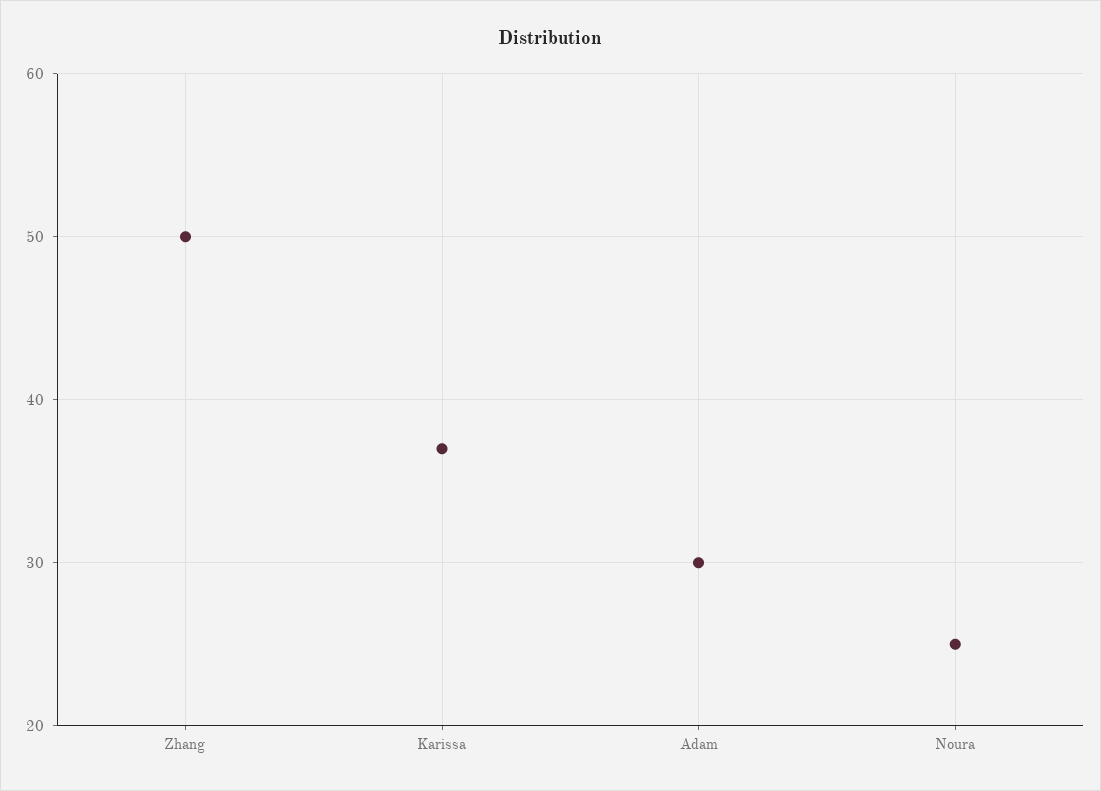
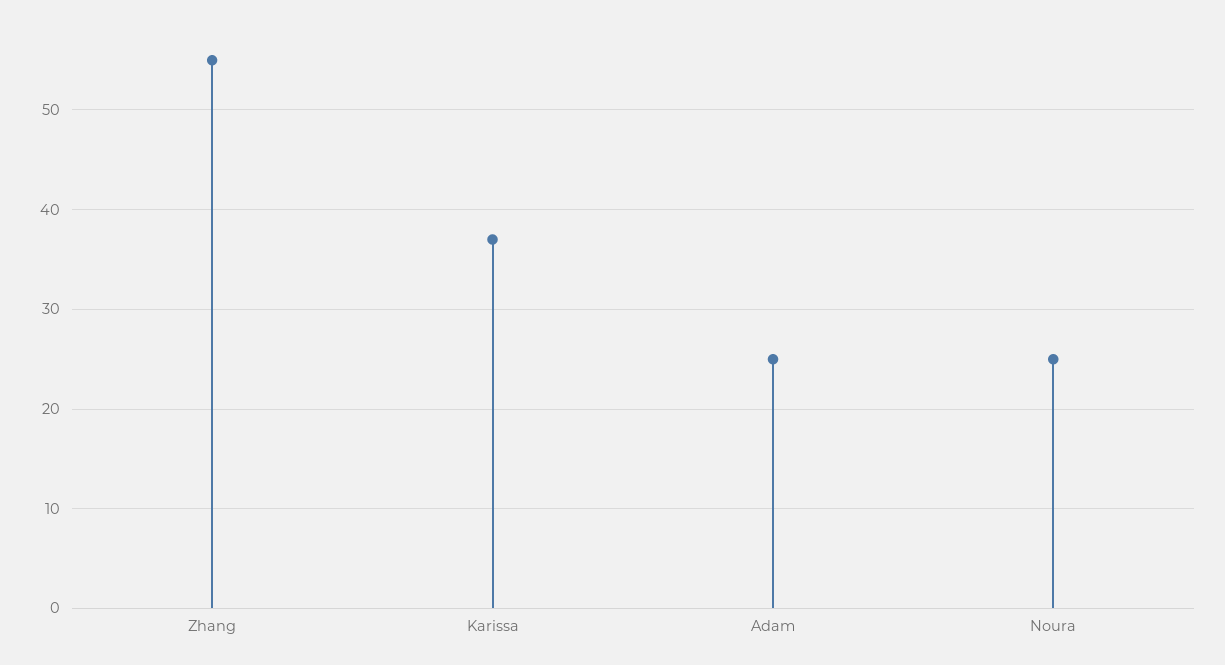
  {
-   "Zhang": 50,
+   "Zhang": 55,
    "Karissa": 37,
-   "Adam": 30,
+   "Adam": 25,
    "Noura": 25
  }

